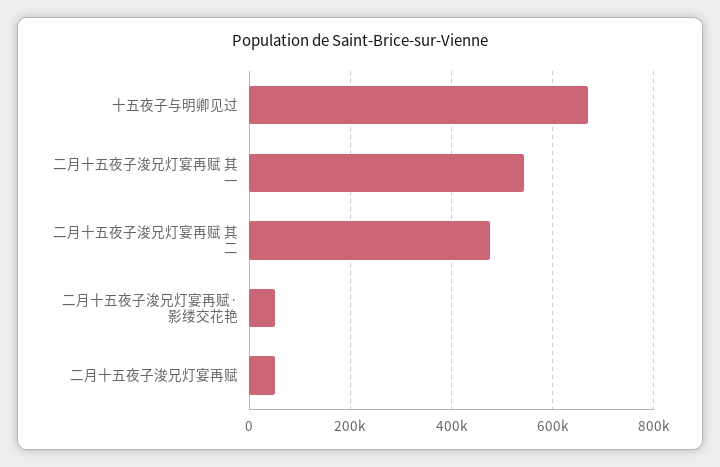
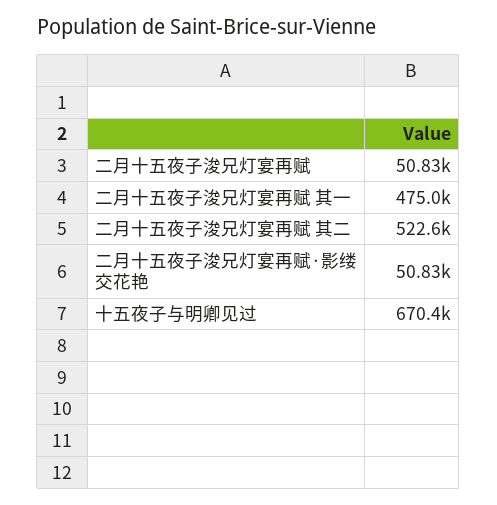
  {
    "十五夜子与明卿见过": 670400,
-   "二月十五夜子浚兄灯宴再赋 其一": 540000,
+   "二月十五夜子浚兄灯宴再赋 其一": 475000,
-   "二月十五夜子浚兄灯宴再赋 其二": 480000,
+   "二月十五夜子浚兄灯宴再赋 其二": 522600,
    "二月十五夜子浚兄灯宴再赋·影缕交花艳": 50830,
    "二月十五夜子浚兄灯宴再赋": 50830
  }

